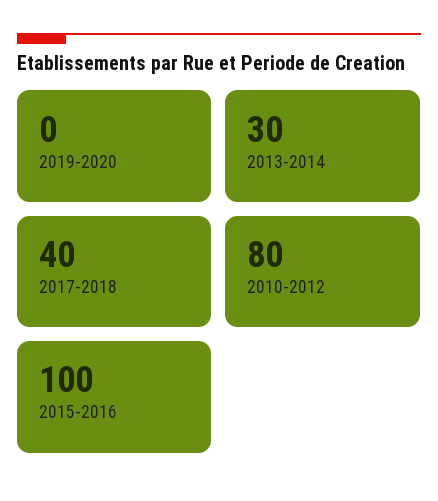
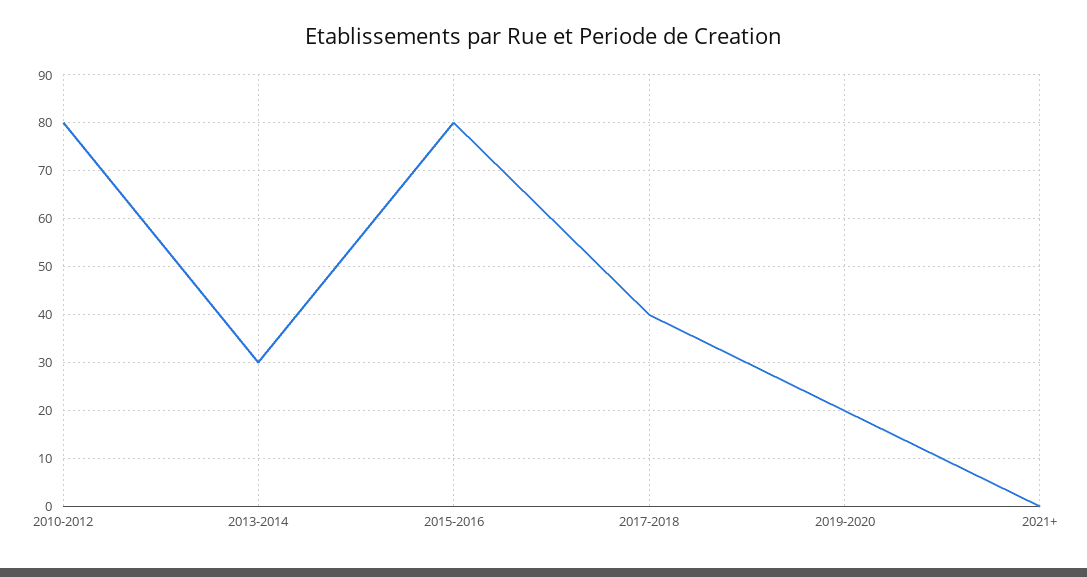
  {
-   "2019-2020": 0,
+   "2019-2020": 20,
    "2013-2014": 30,
    "2017-2018": 40,
    "2010-2012": 80,
-   "2015-2016": 100
+   "2015-2016": 80,
+   "2021+": 0
  }

